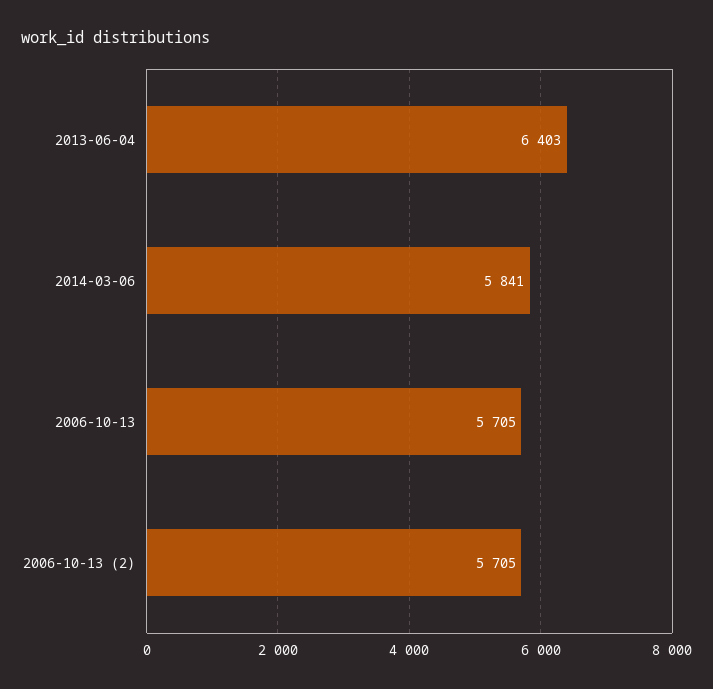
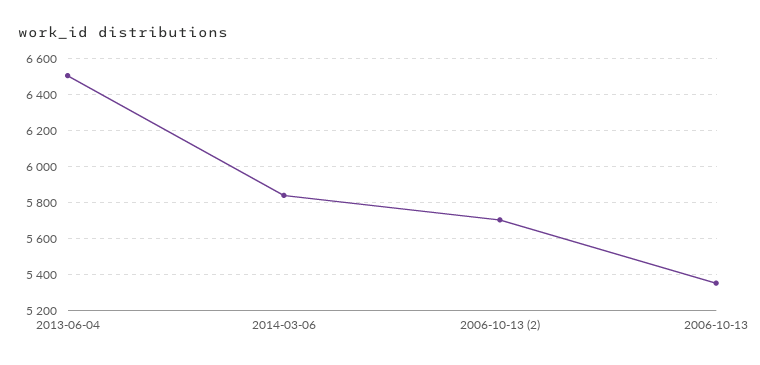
  {
-   "2013-06-04": 6403,
+   "2013-06-04": 6500,
    "2014-03-06": 5841,
-   "2006-10-13": 5705,
+   "2006-10-13": 5350,
    "2006-10-13 (2)": 5705
  }

